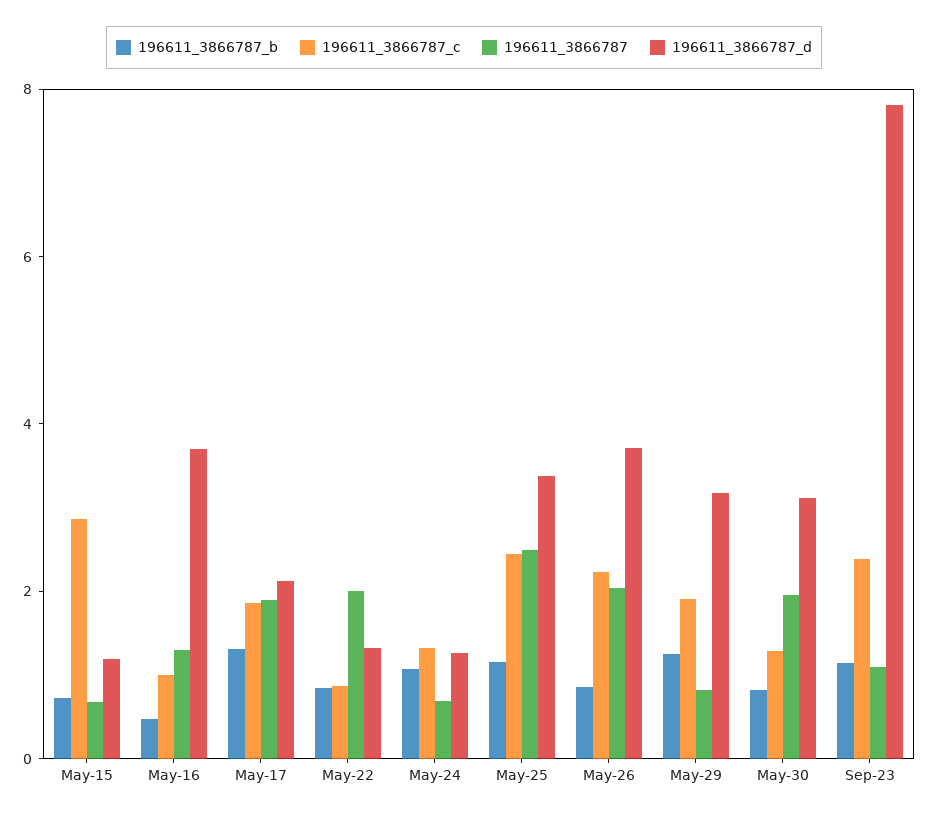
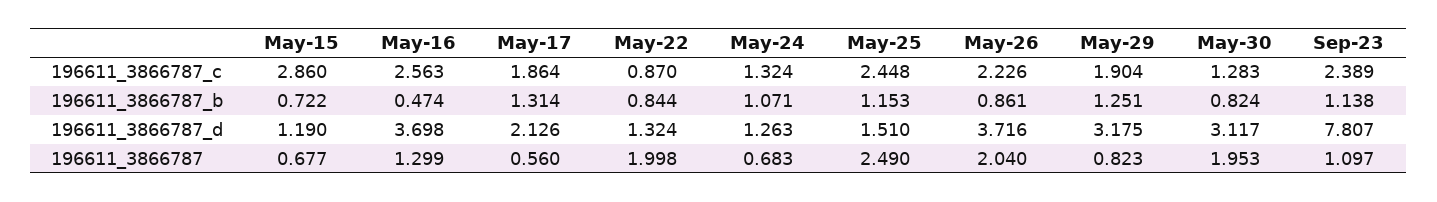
  {
    "196611_3866787_b": {
      "May-15": 0.722,
      "May-16": 0.474,
      "May-17": 1.314,
      "May-22": 0.844,
      "May-24": 1.071,
      "May-25": 1.153,
      "May-26": 0.861,
      "May-29": 1.251,
      "May-30": 0.824,
      "Sep-23": 1.138
    },
    "196611_3866787_c": {
      "May-15": 2.86,
-     "May-16": 1,
+     "May-16": 2.563,
      "May-17": 1.864,
      "May-22": 0.87,
      "May-24": 1.324,
      "May-25": 2.448,
      "May-26": 2.226,
      "May-29": 1.904,
      "May-30": 1.283,
      "Sep-23": 2.389
    },
    "196611_3866787": {
      "May-15": 0.677,
      "May-16": 1.299,
-     "May-17": 2,
+     "May-17": 0.56,
      "May-22": 1.998,
      "May-24": 0.683,
      "May-25": 2.49,
      "May-26": 2.04,
      "May-29": 0.823,
      "May-30": 1.953,
      "Sep-23": 1.097
    },
    "196611_3866787_d": {
      "May-15": 1.19,
      "May-16": 3.698,
      "May-17": 2.126,
      "May-22": 1.324,
      "May-24": 1.263,
-     "May-25": 3.5,
+     "May-25": 1.51,
      "May-26": 3.716,
      "May-29": 3.175,
      "May-30": 3.117,
      "Sep-23": 7.807
    }
  }

